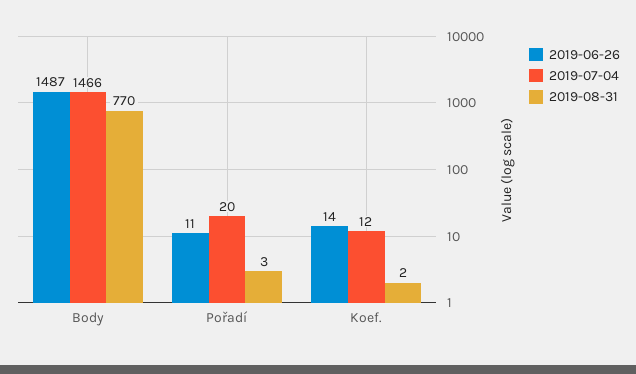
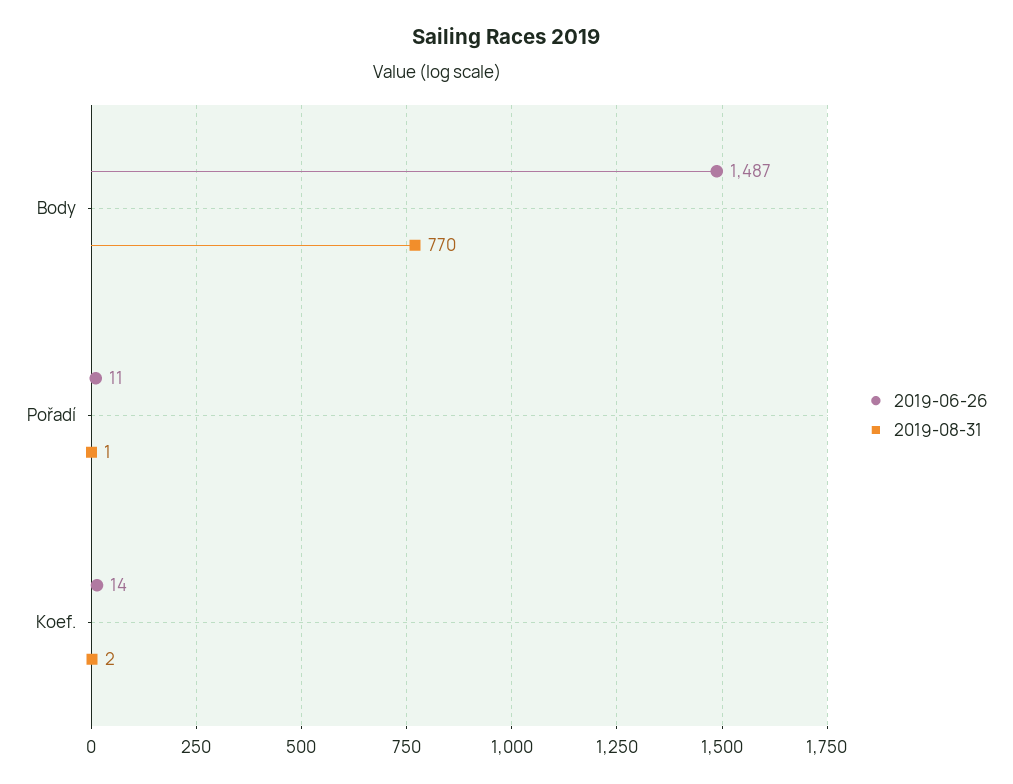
  {
    "2019-06-26": {
      "Body": 1487,
      "Pořadí": 11,
      "Koef.": 14
    },
-   "2019-07-04": {
-     "Body": 1466,
-     "Pořadí": 20,
-     "Koef.": 12
-   },
    "2019-08-31": {
      "Body": 770,
-     "Pořadí": 3,
+     "Pořadí": 1,
      "Koef.": 2
    }
  }

